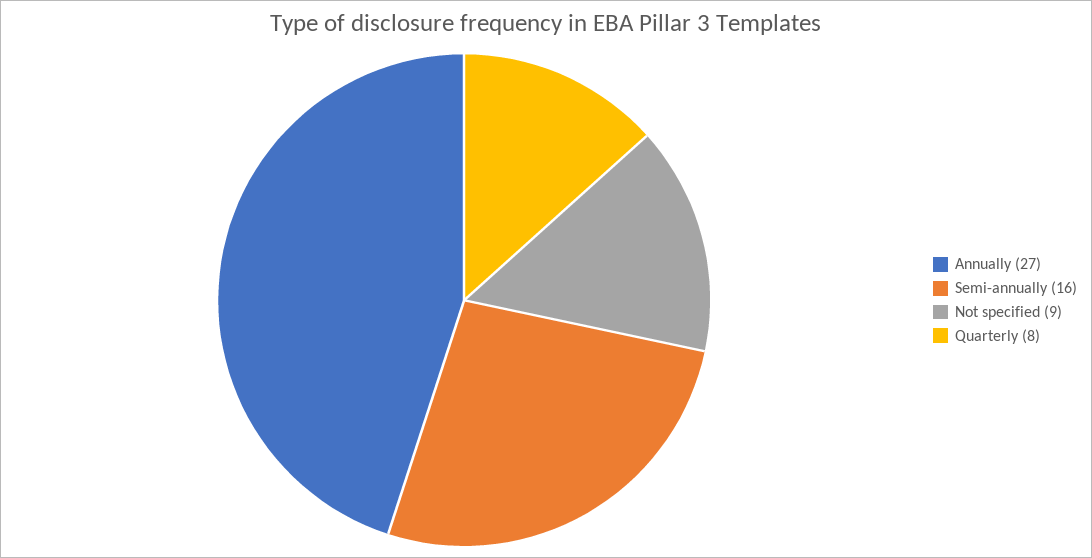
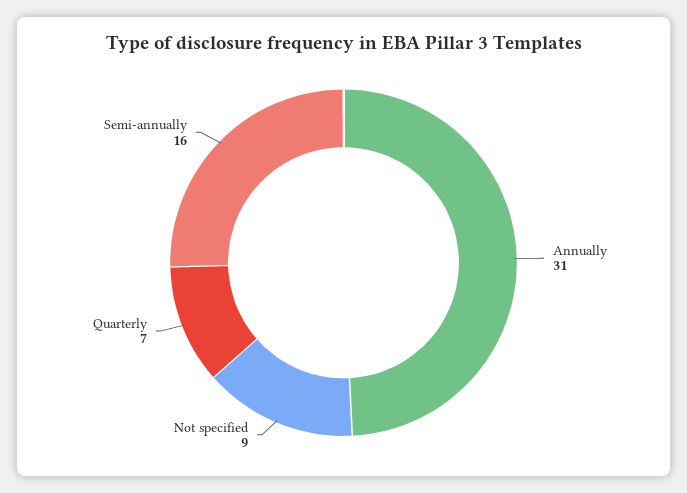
  {
-   "Annually": 27,
+   "Annually": 31,
    "Semi-annually": 16,
    "Not specified": 9,
-   "Quarterly": 8
+   "Quarterly": 7
  }

